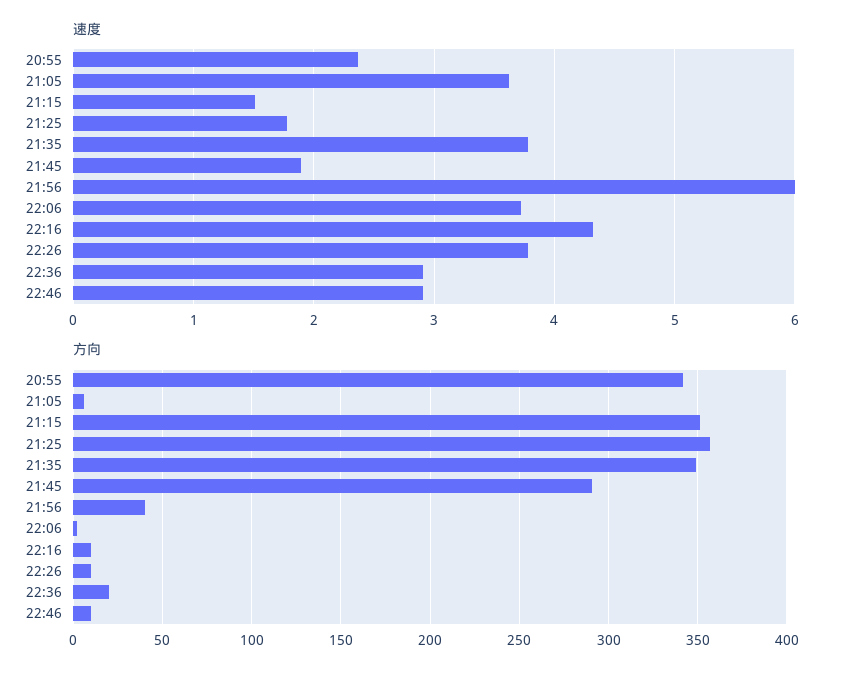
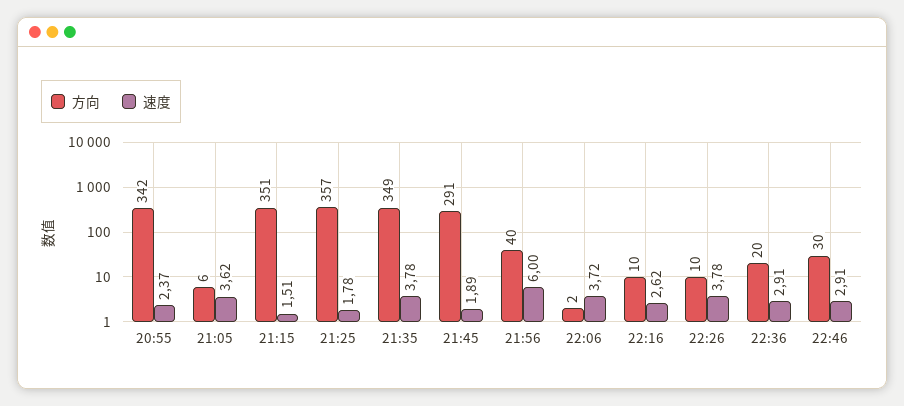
  {
    "速度": {
      "20:55": 2.37,
      "21:05": 3.62,
      "21:15": 1.51,
      "21:25": 1.78,
      "21:35": 3.78,
      "21:45": 1.89,
      "21:56": 6,
      "22:06": 3.72,
-     "22:16": 4.3,
+     "22:16": 2.62,
      "22:26": 3.78,
      "22:36": 2.91,
      "22:46": 2.91
    },
    "方向": {
      "20:55": 342,
      "21:05": 6,
      "21:15": 351,
      "21:25": 357,
      "21:35": 349,
      "21:45": 291,
      "21:56": 40,
      "22:06": 2,
      "22:16": 10,
      "22:26": 10,
      "22:36": 20,
-     "22:46": 10
+     "22:46": 30
    }
  }

